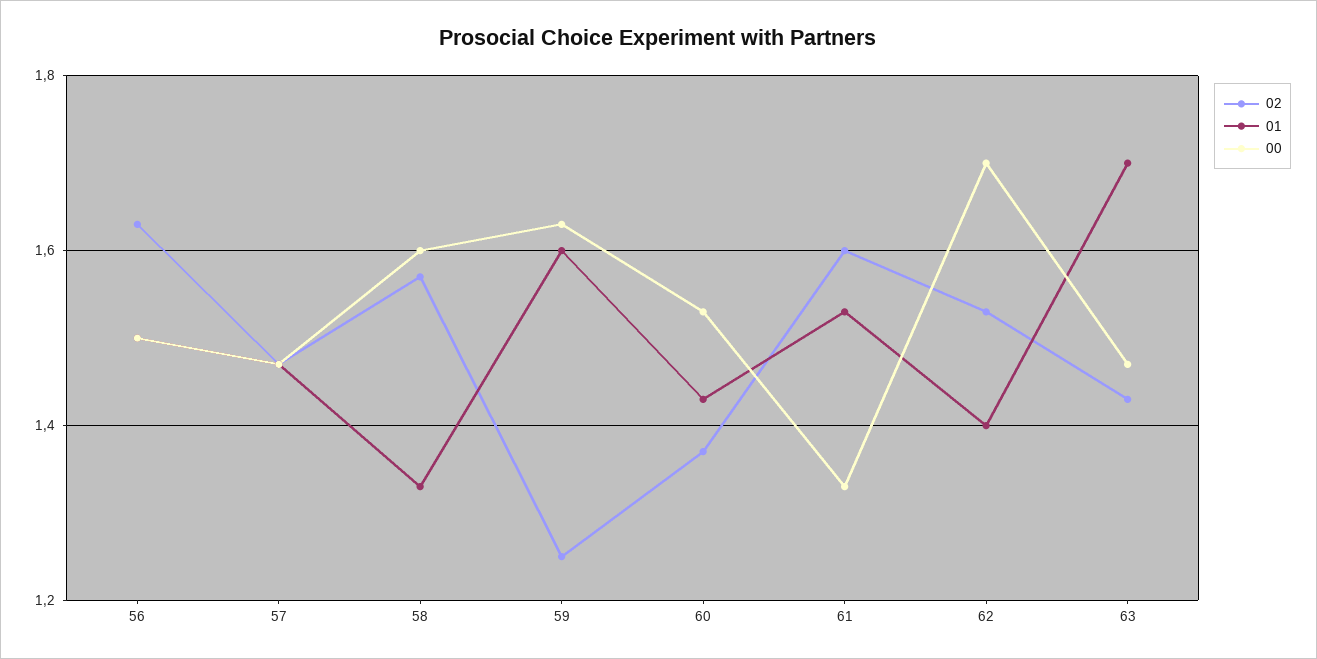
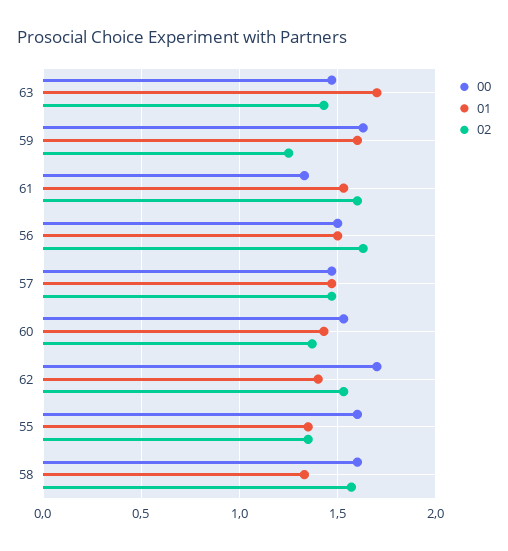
  {
    "02": {
      "56": 1.65,
      "57": 1.45,
      "58": 1.55,
      "59": 1.25,
      "60": 1.35,
      "61": 1.6,
      "62": 1.55,
-     "63": 1.45
+     "63": 1.45,
+     "55": 1.35
    },
    "01": {
      "56": 1.5,
      "57": 1.45,
      "58": 1.35,
      "59": 1.6,
      "60": 1.45,
      "61": 1.55,
      "62": 1.4,
-     "63": 1.7
+     "63": 1.7,
+     "55": 1.35
    },
    "00": {
      "56": 1.5,
      "57": 1.45,
      "58": 1.6,
      "59": 1.65,
      "60": 1.55,
      "61": 1.35,
      "62": 1.7,
-     "63": 1.45
+     "63": 1.45,
+     "55": 1.6
    }
  }

